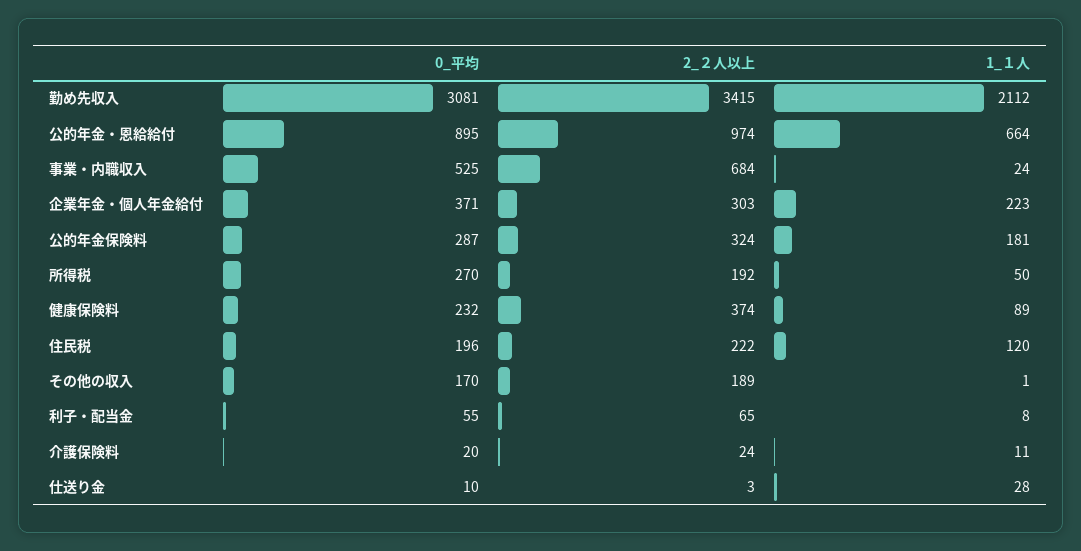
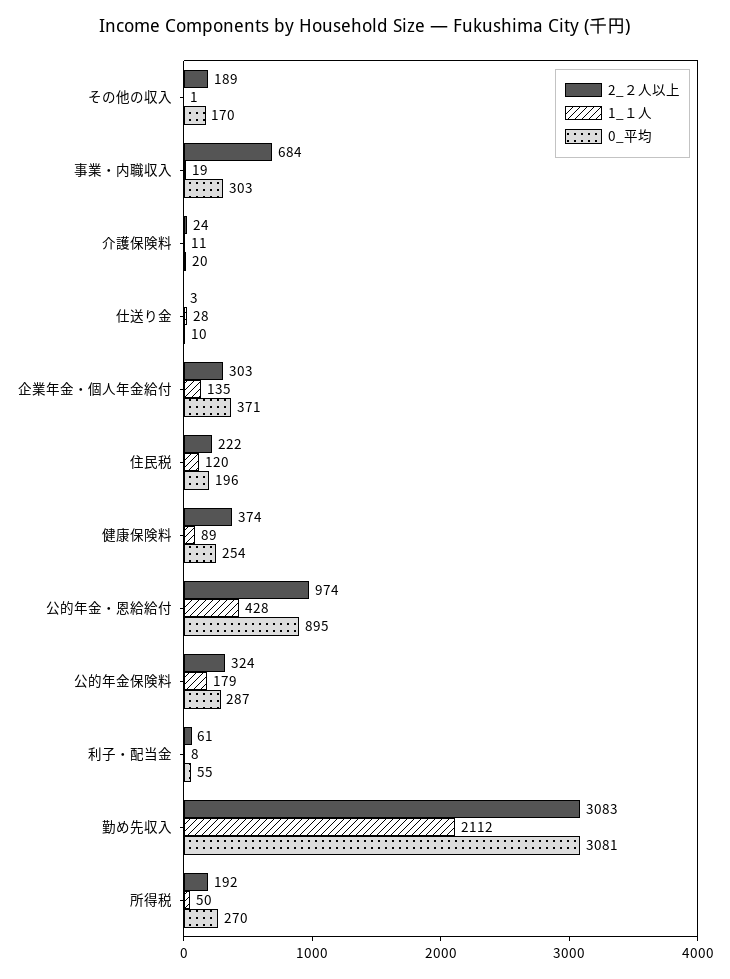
  {
    "0_平均": {
      "勤め先収入": 3081,
      "公的年金・恩給給付": 895,
-     "事業・内職収入": 525,
+     "事業・内職収入": 303,
      "企業年金・個人年金給付": 371,
      "公的年金保険料": 287,
      "所得税": 270,
-     "健康保険料": 232,
+     "健康保険料": 254,
      "住民税": 196,
      "その他の収入": 170,
      "利子・配当金": 55,
      "介護保険料": 20,
      "仕送り金": 10
    },
    "2_２人以上": {
-     "勤め先収入": 3415,
+     "勤め先収入": 3083,
      "公的年金・恩給給付": 974,
      "事業・内職収入": 684,
      "企業年金・個人年金給付": 303,
      "公的年金保険料": 324,
      "所得税": 192,
      "健康保険料": 374,
      "住民税": 222,
      "その他の収入": 189,
-     "利子・配当金": 65,
+     "利子・配当金": 61,
      "介護保険料": 24,
      "仕送り金": 3
    },
    "1_１人": {
      "勤め先収入": 2112,
-     "公的年金・恩給給付": 664,
+     "公的年金・恩給給付": 428,
-     "事業・内職収入": 24,
+     "事業・内職収入": 19,
-     "企業年金・個人年金給付": 223,
+     "企業年金・個人年金給付": 135,
-     "公的年金保険料": 181,
+     "公的年金保険料": 179,
      "所得税": 50,
      "健康保険料": 89,
      "住民税": 120,
      "その他の収入": 1,
      "利子・配当金": 8,
      "介護保険料": 11,
      "仕送り金": 28
    }
  }

